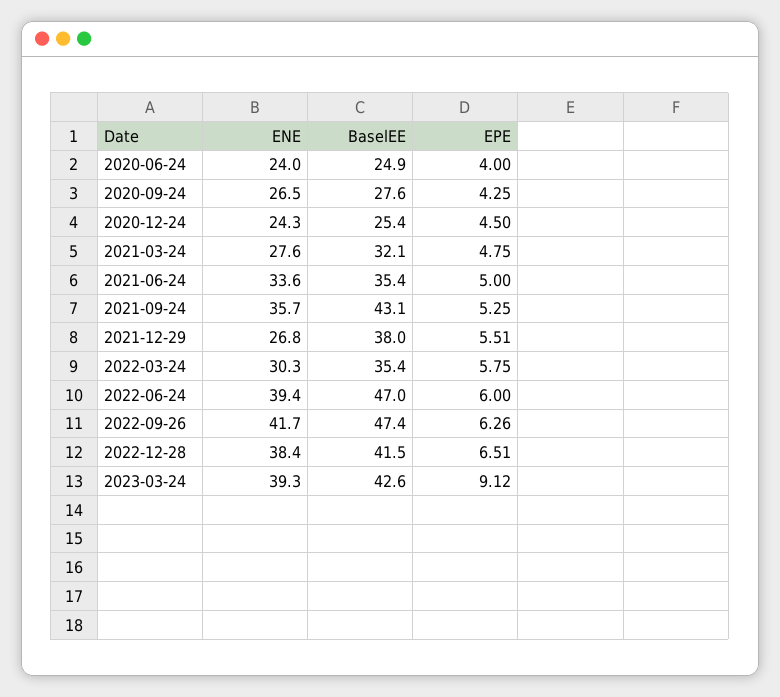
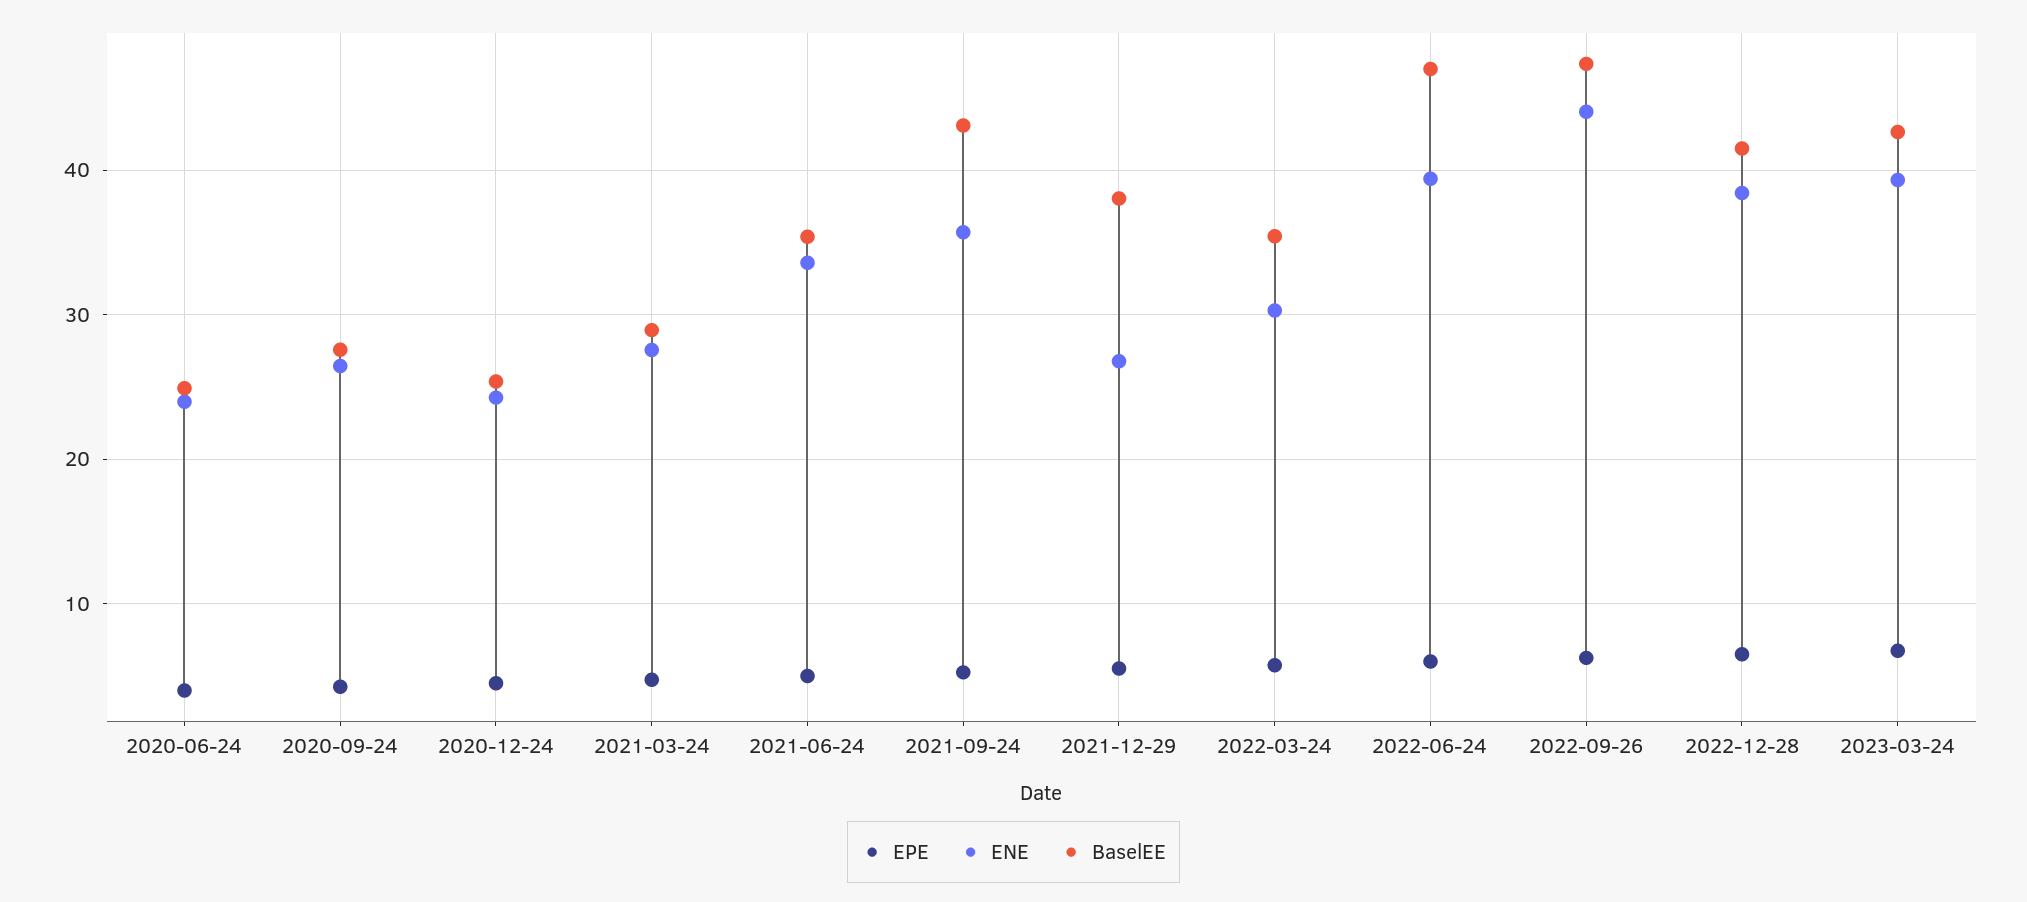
  {
    "ENE": {
      "2020-06-24": 24,
      "2020-09-24": 26.5,
      "2020-12-24": 24.3,
      "2021-03-24": 27.6,
      "2021-06-24": 33.6,
      "2021-09-24": 35.7,
      "2021-12-29": 26.8,
      "2022-03-24": 30.3,
      "2022-06-24": 39.4,
-     "2022-09-26": 41.7,
+     "2022-09-26": 44,
      "2022-12-28": 38.4,
      "2023-03-24": 39.3
    },
    "BaselEE": {
      "2020-06-24": 24.9,
      "2020-09-24": 27.6,
      "2020-12-24": 25.4,
-     "2021-03-24": 32.1,
+     "2021-03-24": 29,
      "2021-06-24": 35.4,
      "2021-09-24": 43.1,
      "2021-12-29": 38,
      "2022-03-24": 35.4,
      "2022-06-24": 47,
      "2022-09-26": 47.4,
      "2022-12-28": 41.5,
      "2023-03-24": 42.6
    },
    "EPE": {
      "2020-06-24": 4,
      "2020-09-24": 4.25,
      "2020-12-24": 4.5,
      "2021-03-24": 4.75,
      "2021-06-24": 5,
      "2021-09-24": 5.25,
      "2021-12-29": 5.51,
      "2022-03-24": 5.75,
      "2022-06-24": 6,
      "2022-09-26": 6.26,
      "2022-12-28": 6.51,
-     "2023-03-24": 9.12
+     "2023-03-24": 7
    }
  }

